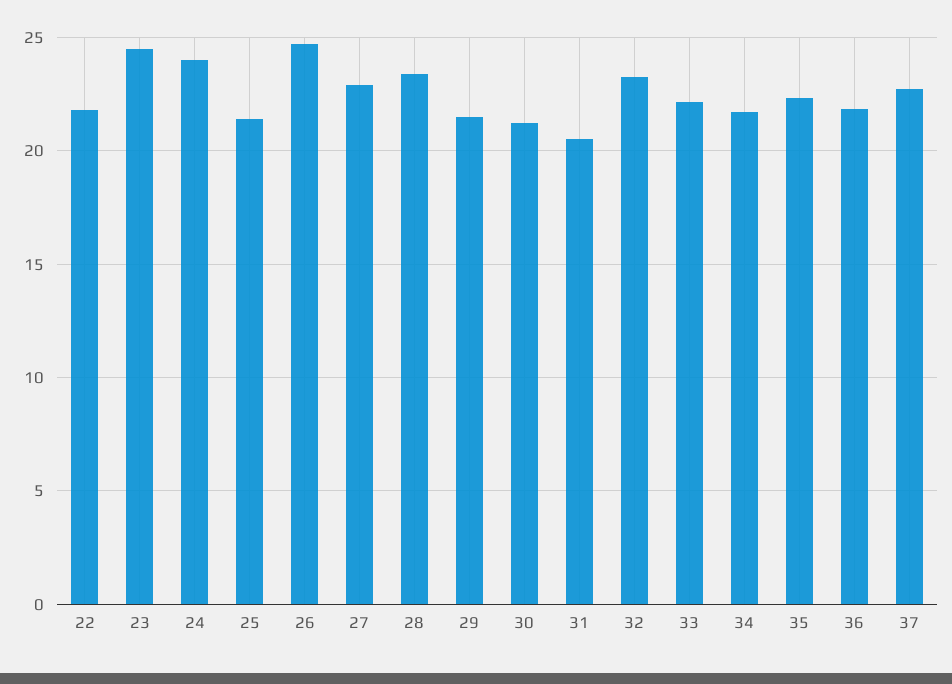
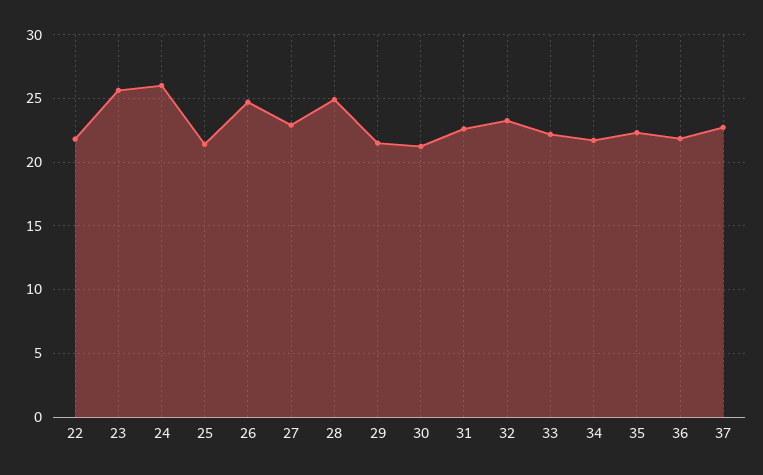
  {
    "22": 22,
-   "23": 24.5,
+   "23": 25.5,
-   "24": 24,
+   "24": 26,
    "25": 21.5,
    "26": 24.5,
    "27": 23,
-   "28": 23.5,
+   "28": 25,
    "29": 21.5,
    "30": 21,
-   "31": 20.5,
+   "31": 22.5,
    "32": 23.5,
    "33": 22,
    "34": 21.5,
    "35": 22.5,
    "36": 22,
    "37": 22.5
  }

